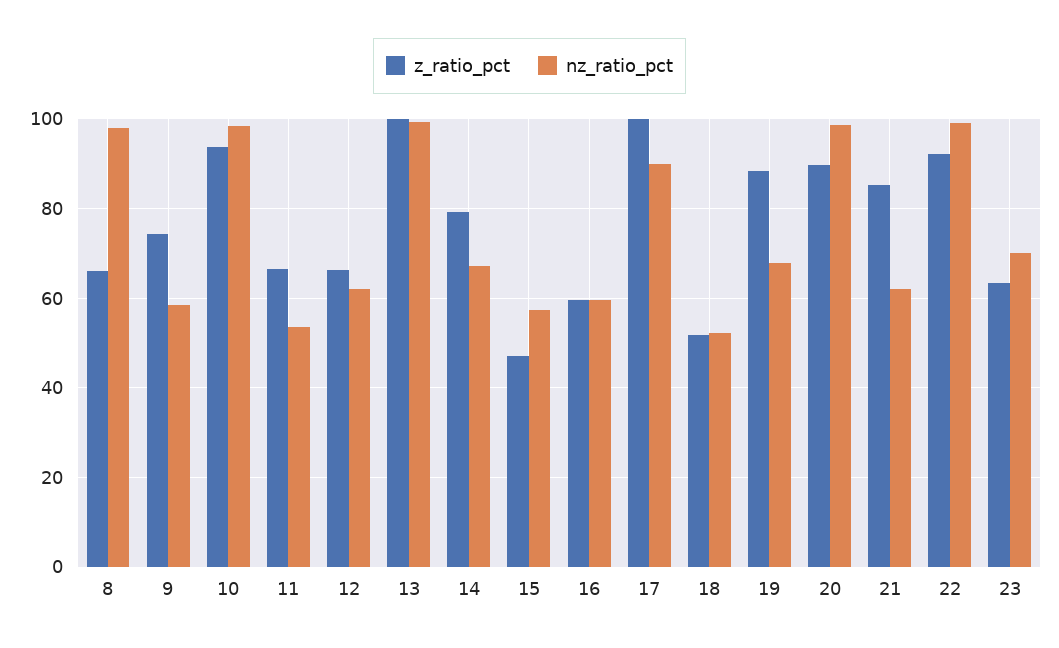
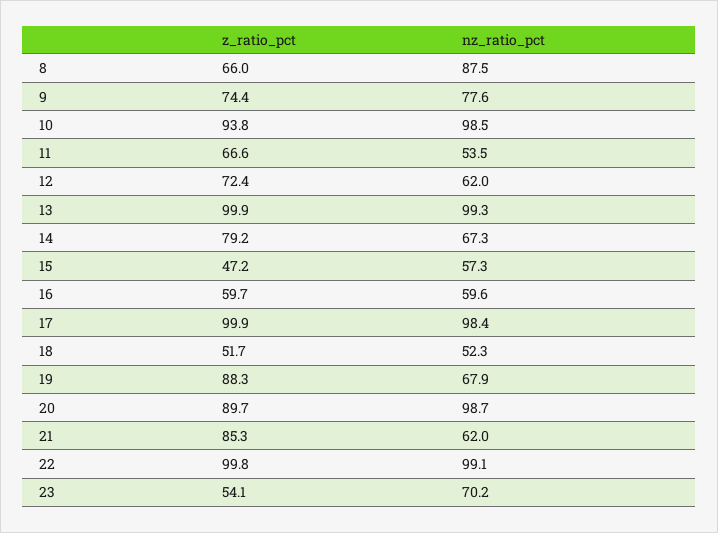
  {
    "z_ratio_pct": {
      "8": 66,
      "9": 74.4,
      "10": 93.8,
      "11": 66.6,
-     "12": 66,
+     "12": 72.4,
      "13": 99.9,
      "14": 79.2,
      "15": 47.2,
      "16": 59.7,
      "17": 99.9,
      "18": 51.7,
      "19": 88.3,
      "20": 89.7,
      "21": 85.3,
-     "22": 92,
+     "22": 99.8,
-     "23": 64
+     "23": 54.1
    },
    "nz_ratio_pct": {
-     "8": 98,
+     "8": 87.5,
-     "9": 58,
+     "9": 77.6,
      "10": 98.5,
      "11": 53.5,
      "12": 62,
      "13": 99.3,
      "14": 67.3,
      "15": 57.3,
      "16": 59.6,
-     "17": 90,
+     "17": 98.4,
      "18": 52.3,
      "19": 67.9,
      "20": 98.7,
      "21": 62,
      "22": 99.1,
      "23": 70.2
    }
  }

